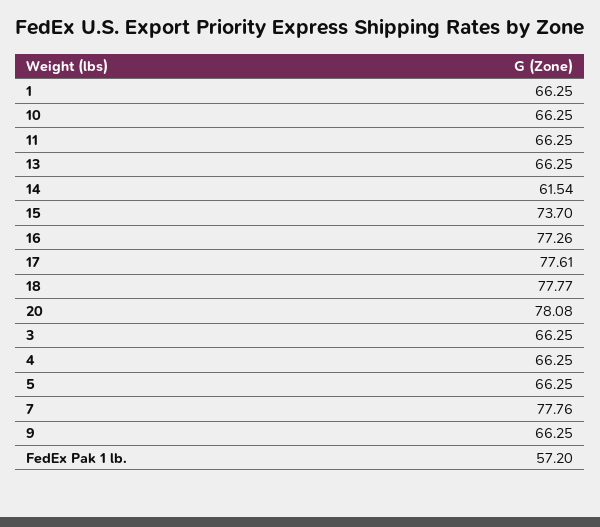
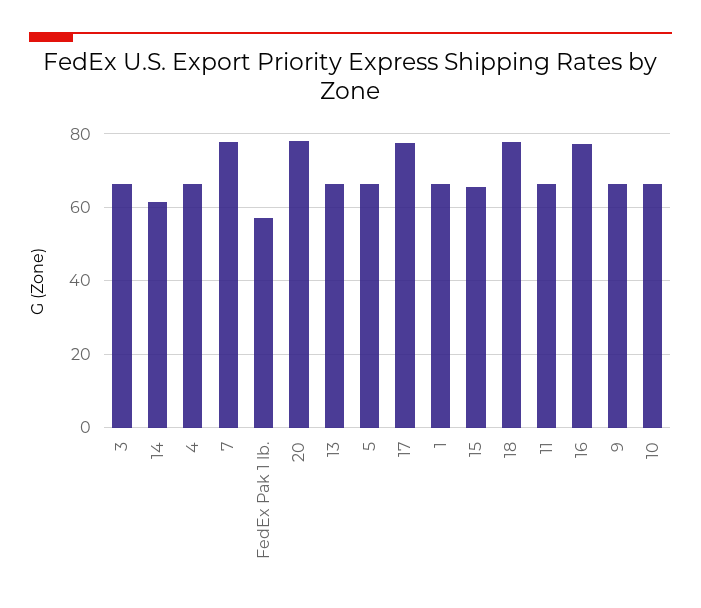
  {
    "1": 66.25,
    "10": 66.25,
    "11": 66.25,
    "13": 66.25,
    "14": 61.54,
-   "15": 73.7,
+   "15": 66,
    "16": 77.26,
    "17": 77.61,
    "18": 77.77,
    "20": 78.08,
    "3": 66.25,
    "4": 66.25,
    "5": 66.25,
    "7": 77.76,
    "9": 66.25,
    "FedEx Pak 1 lb.": 57.2
  }

